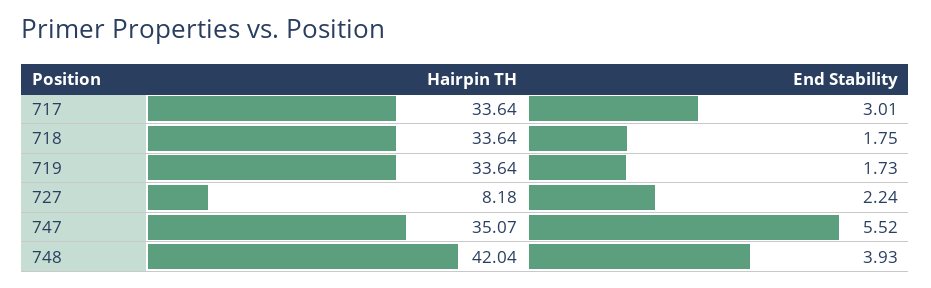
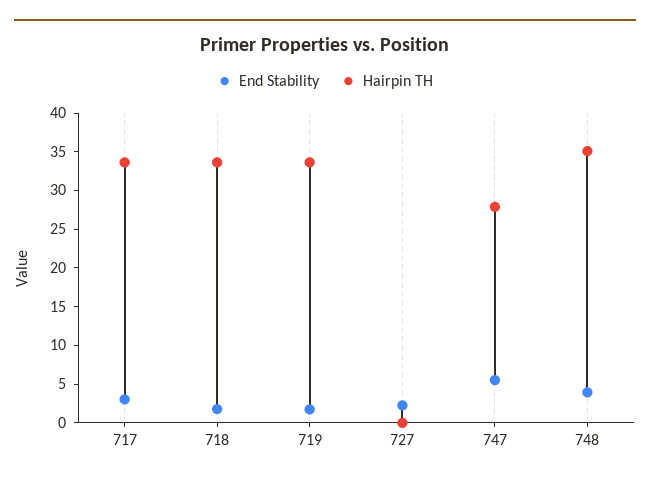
  {
    "Hairpin TH": {
      "717": 33.64,
      "718": 33.64,
      "719": 33.64,
-     "727": 8.18,
+     "727": 0,
-     "747": 35.07,
+     "747": 27.5,
-     "748": 42.04
+     "748": 35
    },
    "End Stability": {
      "717": 3.01,
      "718": 1.75,
      "719": 1.73,
      "727": 2.24,
      "747": 5.52,
      "748": 3.93
    }
  }

